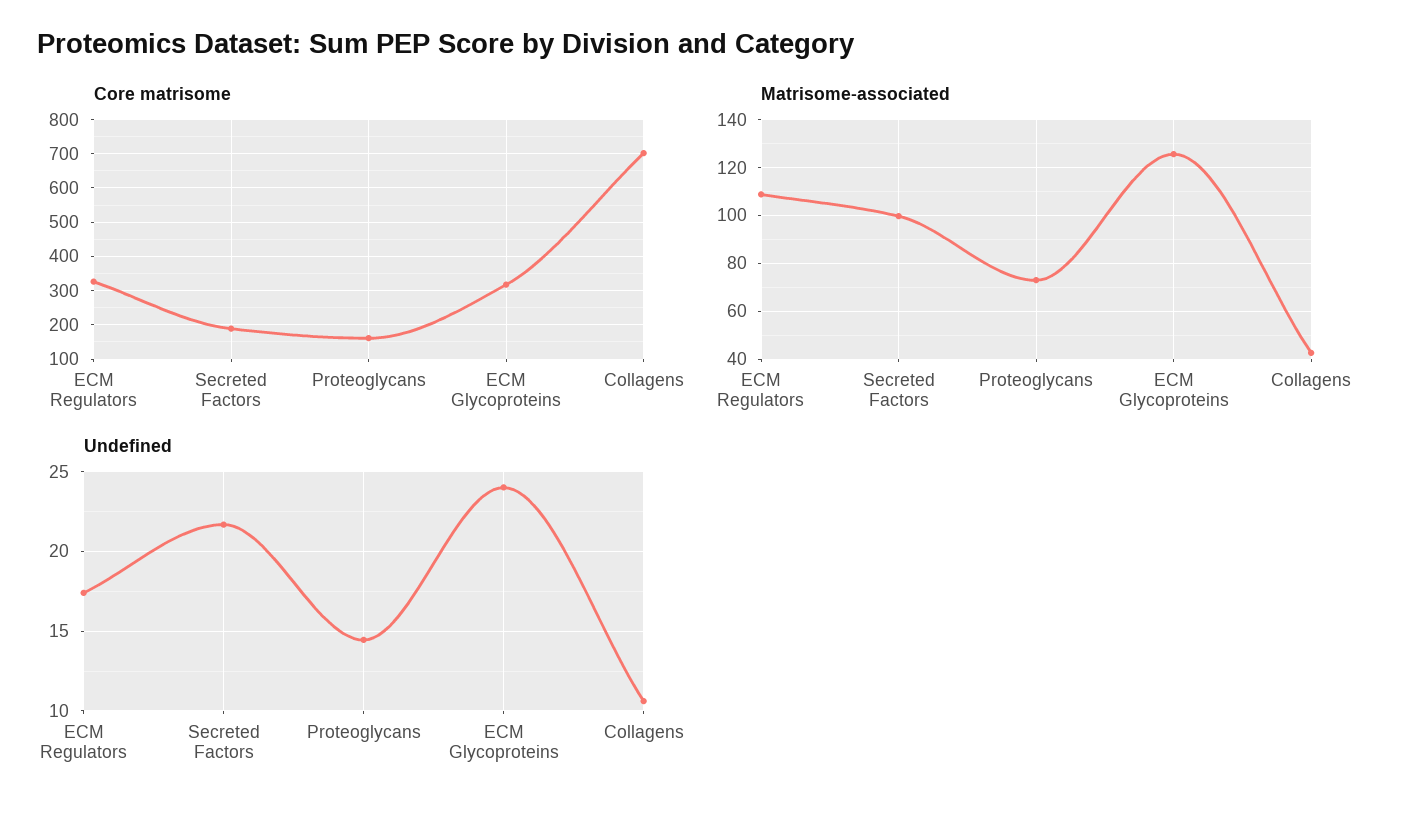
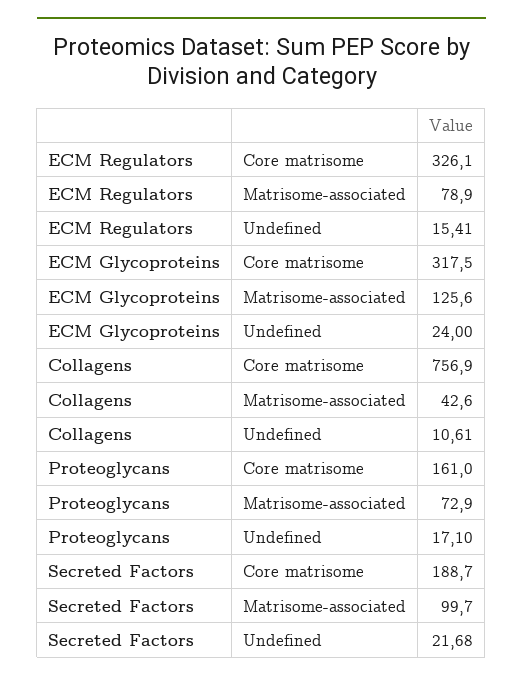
  {
    "Core matrisome": {
      "ECM Regulators": 326.1,
      "Secreted Factors": 188.7,
      "Proteoglycans": 161,
      "ECM Glycoproteins": 317.5,
-     "Collagens": 700
+     "Collagens": 756.9
    },
    "Matrisome-associated": {
-     "ECM Regulators": 110,
+     "ECM Regulators": 78.9,
      "Secreted Factors": 99.7,
      "Proteoglycans": 72.9,
      "ECM Glycoproteins": 125.6,
      "Collagens": 42.6
    },
    "Undefined": {
-     "ECM Regulators": 17.5,
+     "ECM Regulators": 15.41,
      "Secreted Factors": 21.68,
-     "Proteoglycans": 14.5,
+     "Proteoglycans": 17.1,
      "ECM Glycoproteins": 24,
      "Collagens": 10.61
    }
  }

